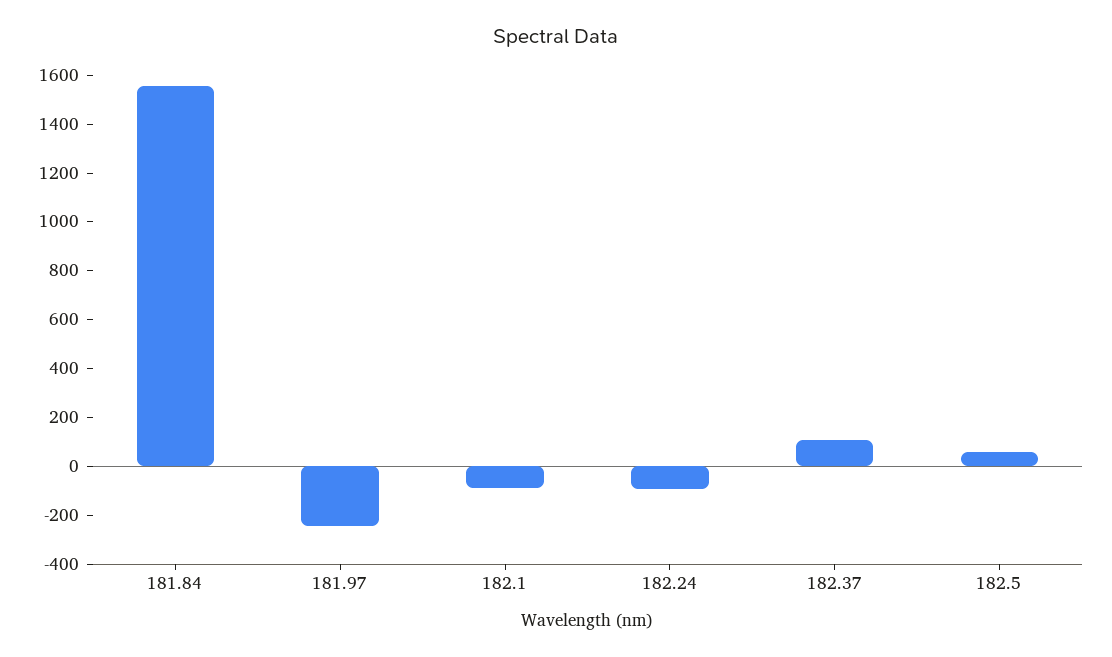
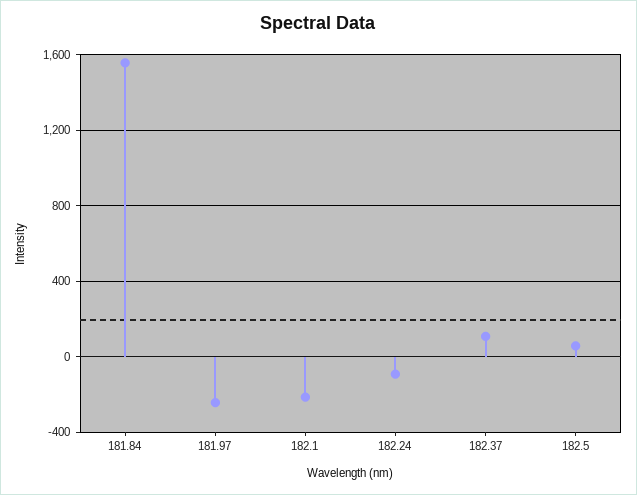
  {
    "181.84": 1550,
    "181.97": -250,
-   "182.1": -100,
+   "182.1": -200,
    "182.24": -100,
    "182.37": 100,
    "182.5": 50
  }

